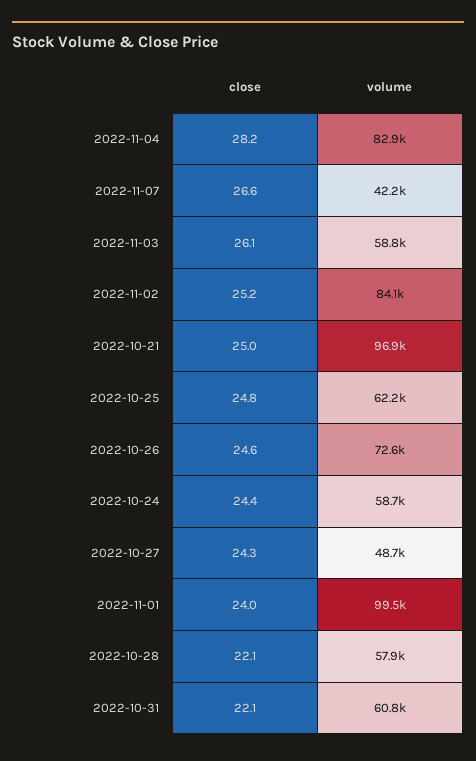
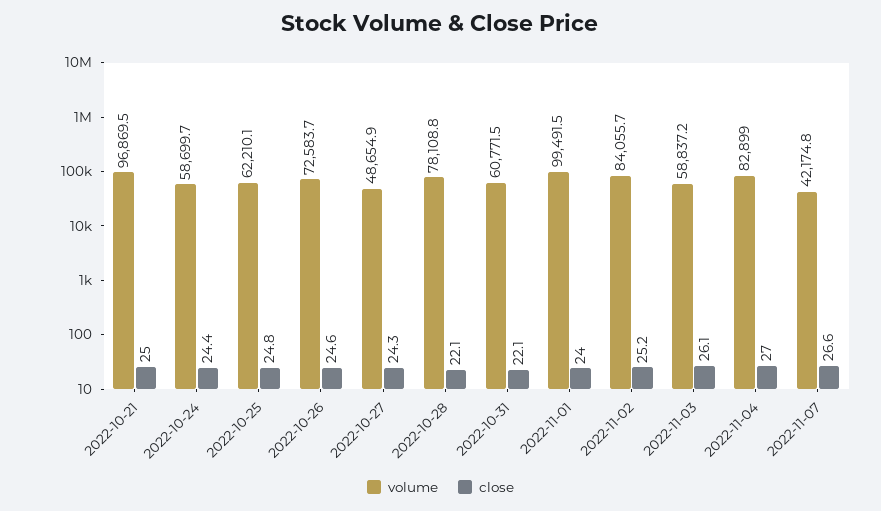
  {
    "close": {
-     "2022-11-04": 28.2,
+     "2022-11-04": 27,
      "2022-11-07": 26.6,
      "2022-11-03": 26.1,
      "2022-11-02": 25.2,
      "2022-10-21": 25,
      "2022-10-25": 24.8,
      "2022-10-26": 24.6,
      "2022-10-24": 24.4,
      "2022-10-27": 24.3,
      "2022-11-01": 24,
      "2022-10-28": 22.1,
      "2022-10-31": 22.1
    },
    "volume": {
      "2022-11-04": 82899,
      "2022-11-07": 42174.8,
      "2022-11-03": 58837.2,
      "2022-11-02": 84055.7,
      "2022-10-21": 96869.5,
      "2022-10-25": 62210.1,
      "2022-10-26": 72583.7,
      "2022-10-24": 58699.7,
      "2022-10-27": 48654.9,
      "2022-11-01": 99491.5,
-     "2022-10-28": 57900,
+     "2022-10-28": 78108.8,
      "2022-10-31": 60771.5
    }
  }

